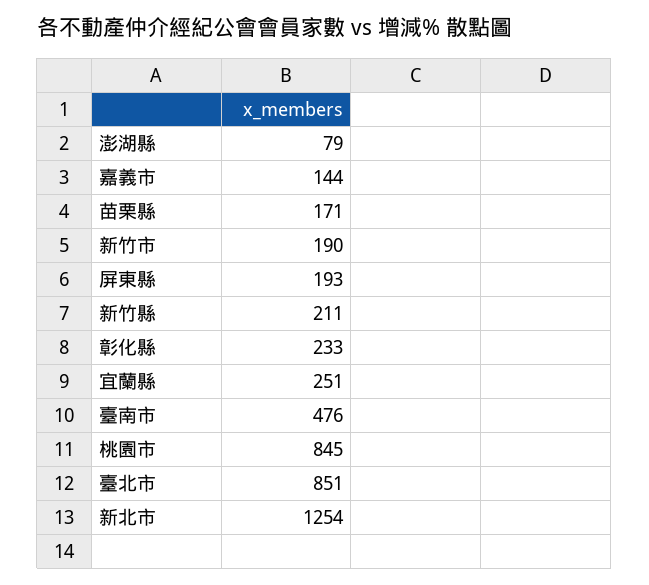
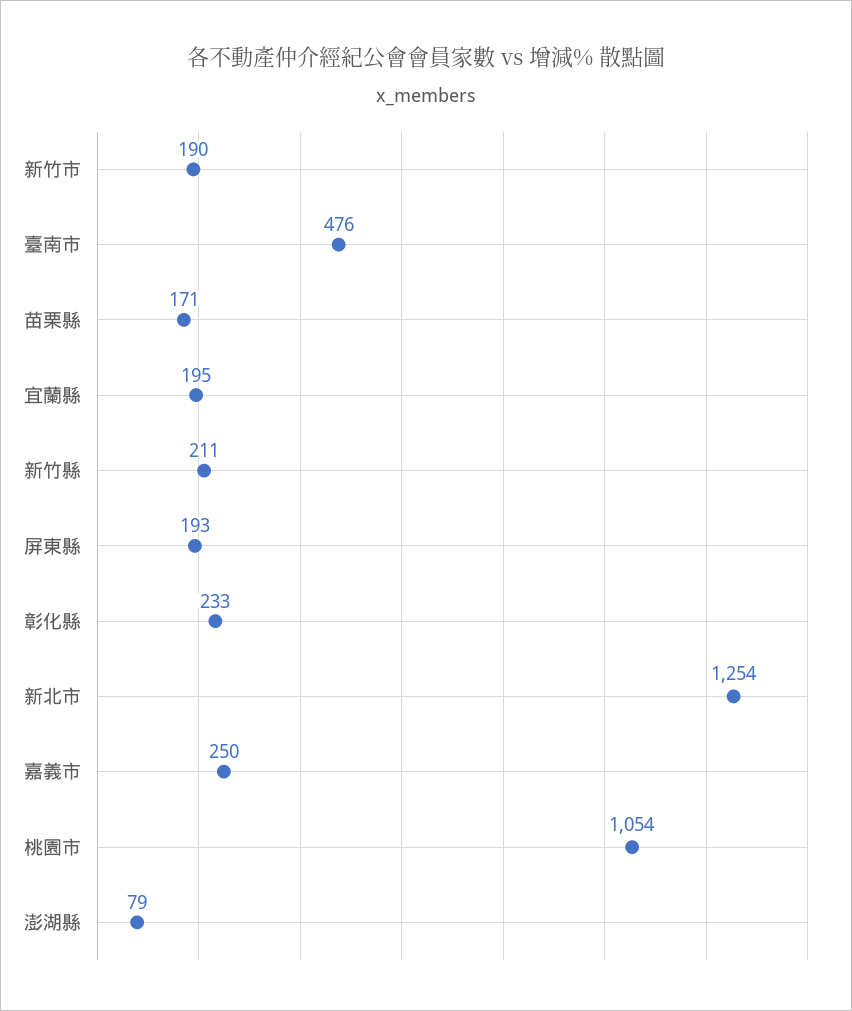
  {
    "澎湖縣": 79,
-   "嘉義市": 144,
+   "嘉義市": 250,
    "苗栗縣": 171,
    "新竹市": 190,
    "屏東縣": 193,
    "新竹縣": 211,
    "彰化縣": 233,
-   "宜蘭縣": 251,
+   "宜蘭縣": 195,
    "臺南市": 476,
-   "桃園市": 845,
+   "桃園市": 1054,
-   "臺北市": 851,
    "新北市": 1254
  }

